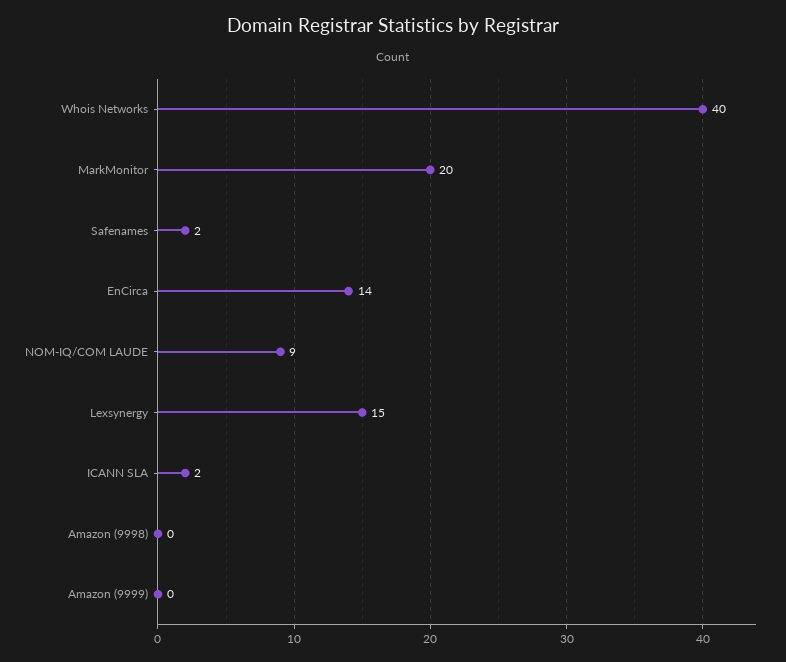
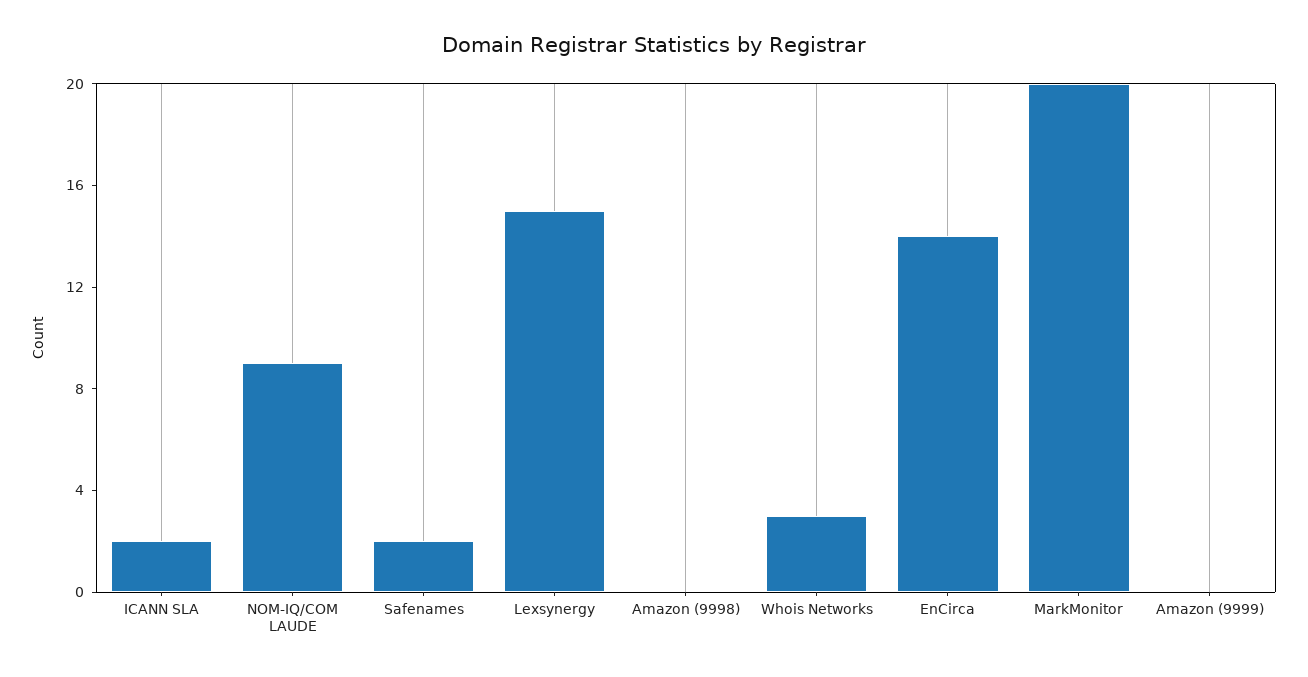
  {
-   "Whois Networks": 40,
+   "Whois Networks": 3,
    "MarkMonitor": 20,
    "Safenames": 2,
    "EnCirca": 14,
    "NOM-IQ/COM LAUDE": 9,
    "Lexsynergy": 15,
    "ICANN SLA": 2,
    "Amazon (9998)": 0,
    "Amazon (9999)": 0
  }

